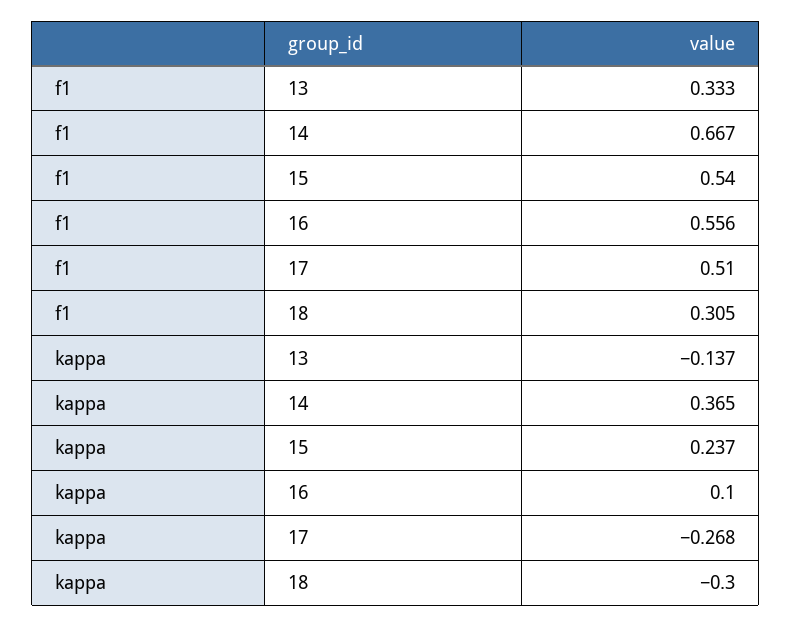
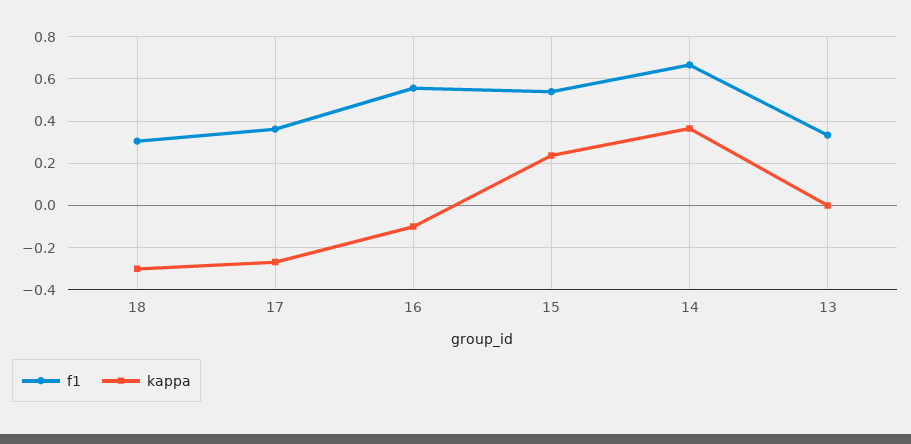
  {
    "f1": {
      "13": 0.333,
      "14": 0.667,
      "15": 0.54,
      "16": 0.556,
-     "17": 0.51,
+     "17": 0.35,
      "18": 0.305
    },
    "kappa": {
-     "13": -0.137,
+     "13": 0,
      "14": 0.365,
      "15": 0.237,
-     "16": 0.1,
+     "16": -0.1,
      "17": -0.268,
      "18": -0.3
    }
  }

